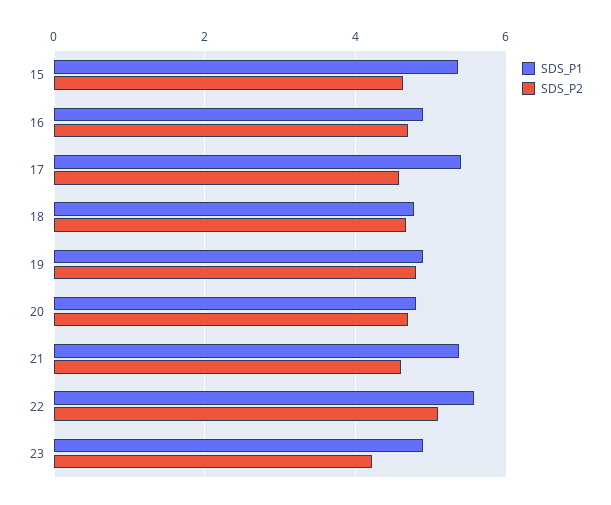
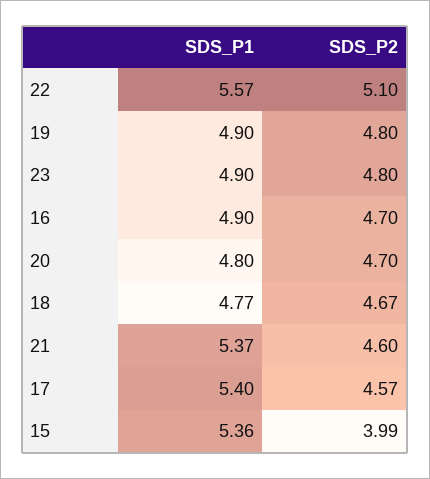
  {
    "SDS_P1": {
      "15": 5.36,
      "16": 4.9,
      "17": 5.4,
      "18": 4.77,
      "19": 4.9,
      "20": 4.8,
      "21": 5.37,
      "22": 5.57,
      "23": 4.9
    },
    "SDS_P2": {
-     "15": 4.6,
+     "15": 3.99,
      "16": 4.7,
      "17": 4.57,
      "18": 4.67,
      "19": 4.8,
      "20": 4.7,
      "21": 4.6,
      "22": 5.1,
-     "23": 4.2
+     "23": 4.8
    }
  }

